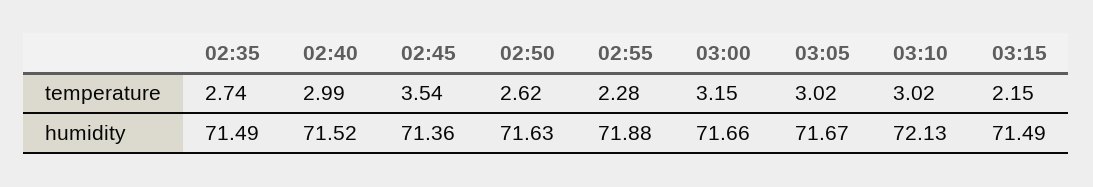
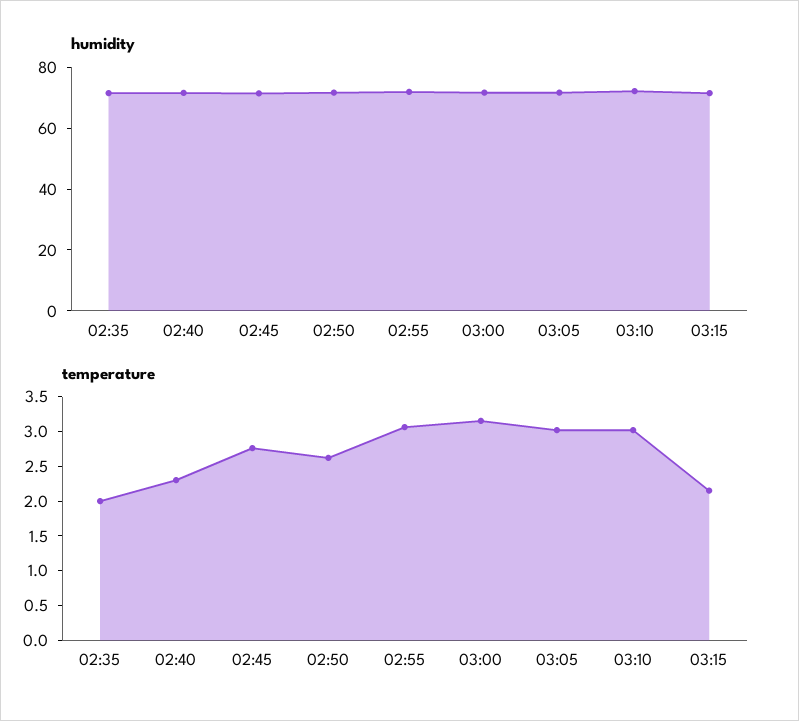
  {
    "temperature": {
-     "02:35": 2.74,
+     "02:35": 2,
-     "02:40": 2.99,
+     "02:40": 2.25,
-     "02:45": 3.54,
+     "02:45": 2.75,
      "02:50": 2.62,
-     "02:55": 2.28,
+     "02:55": 3,
      "03:00": 3.15,
      "03:05": 3.02,
      "03:10": 3.02,
      "03:15": 2.15
    },
    "humidity": {
      "02:35": 71.49,
      "02:40": 71.52,
      "02:45": 71.36,
      "02:50": 71.63,
      "02:55": 71.88,
      "03:00": 71.66,
      "03:05": 71.67,
      "03:10": 72.13,
      "03:15": 71.49
    }
  }

